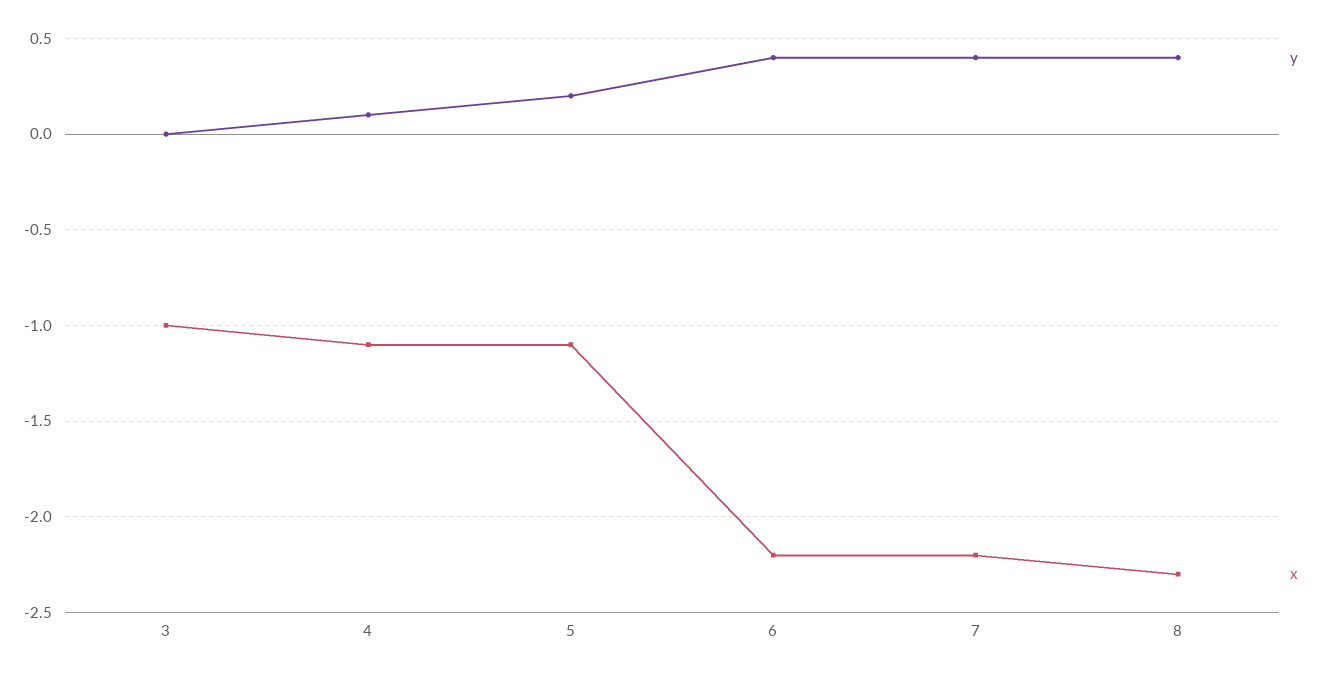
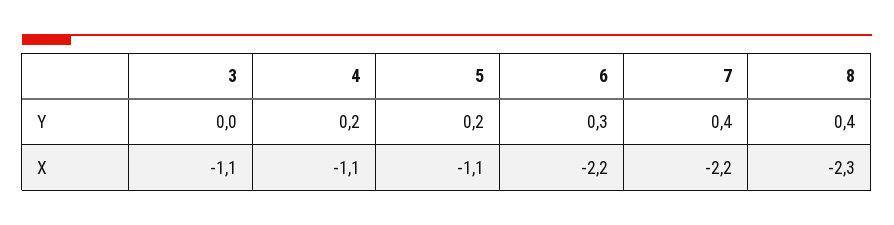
  {
    "y": {
      "3": 0,
-     "4": 0.1,
+     "4": 0.2,
      "5": 0.2,
-     "6": 0.4,
+     "6": 0.3,
      "7": 0.4,
      "8": 0.4
    },
    "x": {
-     "3": -1,
+     "3": -1.1,
      "4": -1.1,
      "5": -1.1,
      "6": -2.2,
      "7": -2.2,
      "8": -2.3
    }
  }

